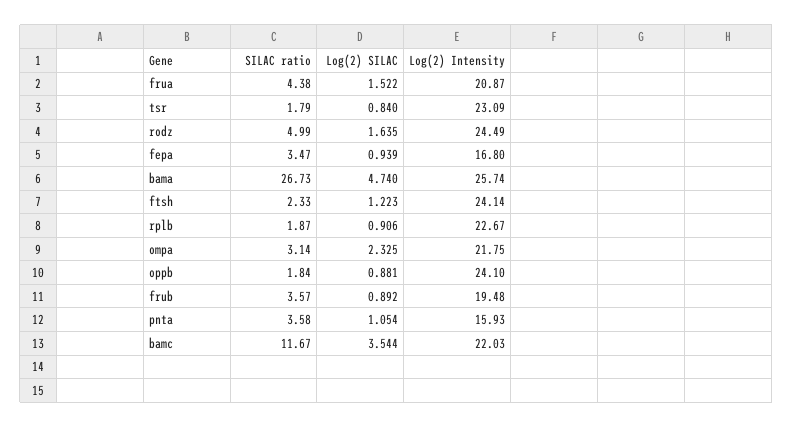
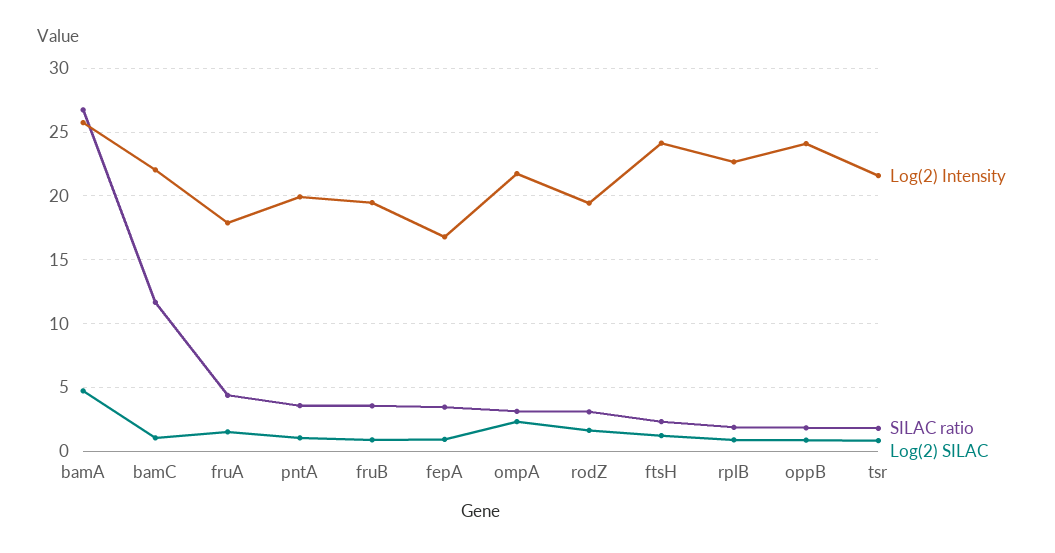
  {
    "SILAC ratio": {
      "frua": 4.38,
      "tsr": 1.79,
-     "rodz": 4.99,
+     "rodz": 3,
      "fepa": 3.47,
      "bama": 26.73,
      "ftsh": 2.33,
      "rplb": 1.87,
      "ompa": 3.14,
      "oppb": 1.84,
      "frub": 3.57,
      "pnta": 3.58,
      "bamc": 11.67
    },
    "Log(2) SILAC": {
      "frua": 1.522,
      "tsr": 0.84,
      "rodz": 1.635,
      "fepa": 0.939,
      "bama": 4.74,
      "ftsh": 1.223,
      "rplb": 0.906,
      "ompa": 2.325,
      "oppb": 0.881,
      "frub": 0.892,
      "pnta": 1.054,
-     "bamc": 3.544
+     "bamc": 1
    },
    "Log(2) Intensity": {
-     "frua": 20.87,
+     "frua": 18,
-     "tsr": 23.09,
+     "tsr": 21.5,
-     "rodz": 24.49,
+     "rodz": 19.5,
      "fepa": 16.8,
      "bama": 25.74,
      "ftsh": 24.14,
      "rplb": 22.67,
      "ompa": 21.75,
      "oppb": 24.1,
      "frub": 19.48,
-     "pnta": 15.93,
+     "pnta": 20,
      "bamc": 22.03
    }
  }

